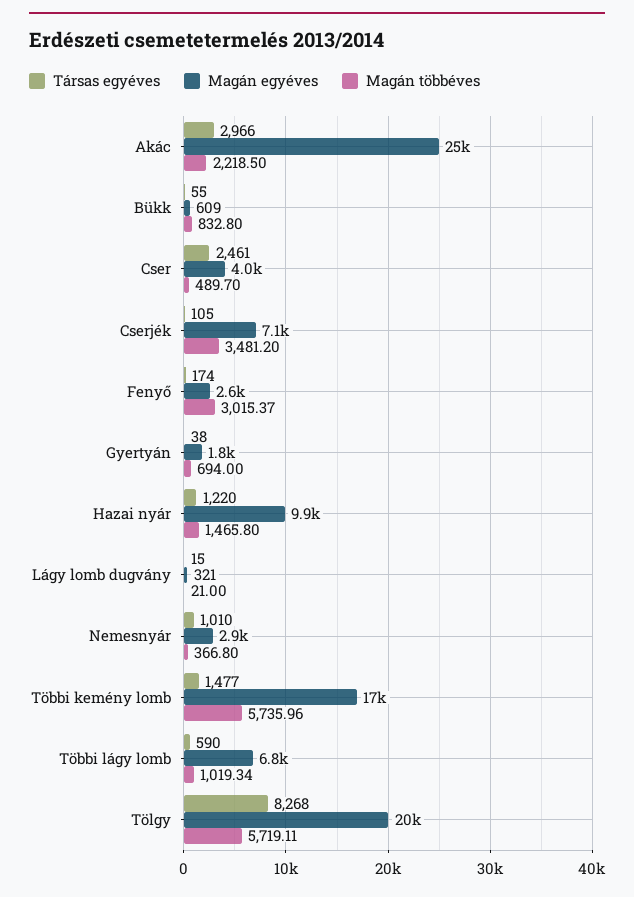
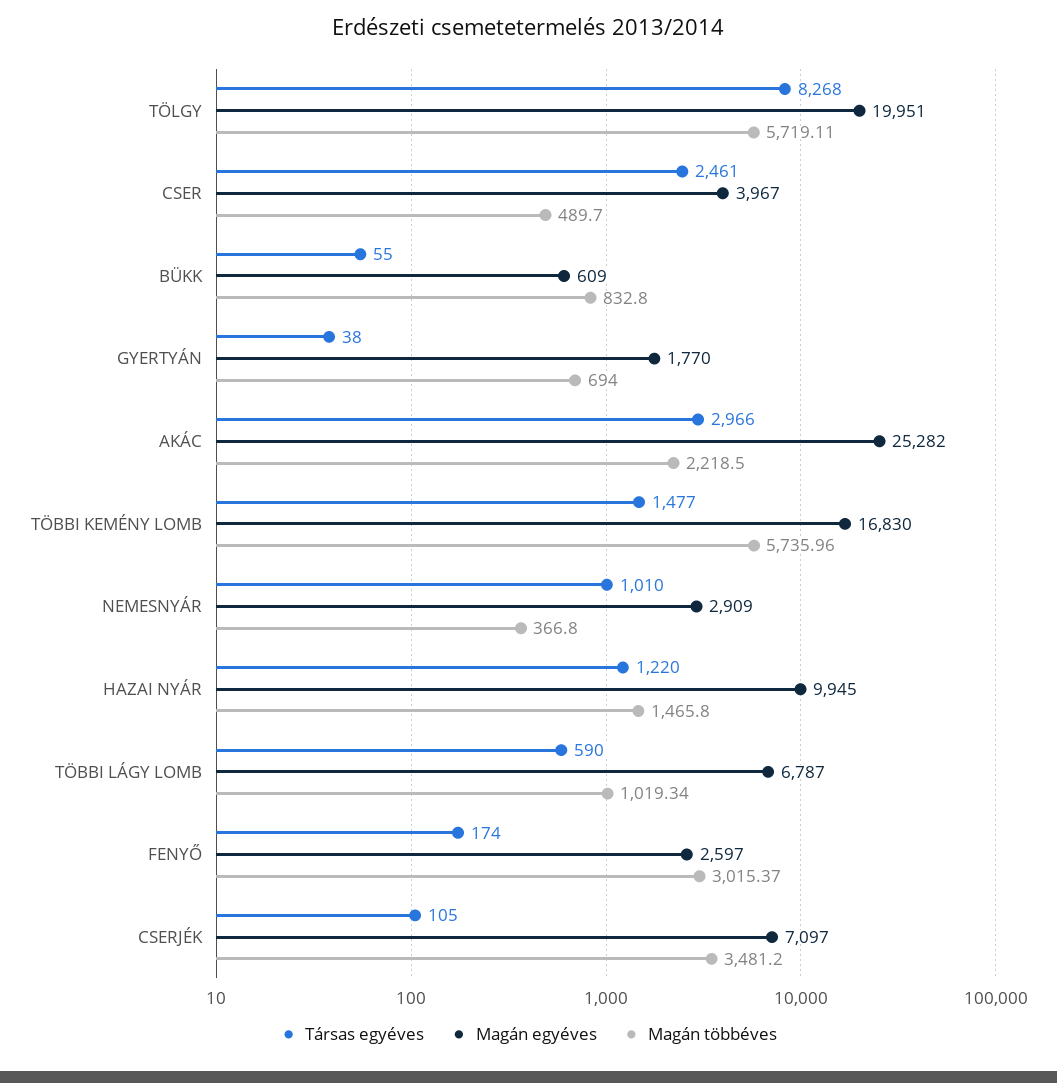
  {
    "Társas egyéves": {
      "Akác": 2966,
      "Bükk": 55,
      "Cser": 2461,
      "Cserjék": 105,
      "Fenyő": 174,
      "Gyertyán": 38,
      "Hazai nyár": 1220,
-     "Lágy lomb dugvány": 15,
      "Nemesnyár": 1010,
      "Többi kemény lomb": 1477,
      "Többi lágy lomb": 590,
      "Tölgy": 8268
    },
    "Magán egyéves": {
      "Akác": 25282,
      "Bükk": 609,
      "Cser": 3967,
      "Cserjék": 7097,
      "Fenyő": 2597,
      "Gyertyán": 1770,
      "Hazai nyár": 9945,
-     "Lágy lomb dugvány": 321,
      "Nemesnyár": 2909,
      "Többi kemény lomb": 16830,
      "Többi lágy lomb": 6787,
      "Tölgy": 19951
    },
    "Magán többéves": {
      "Akác": 2218.5,
      "Bükk": 832.8,
      "Cser": 489.7,
      "Cserjék": 3481.2,
      "Fenyő": 3015.37,
      "Gyertyán": 694,
      "Hazai nyár": 1465.8,
-     "Lágy lomb dugvány": 21,
      "Nemesnyár": 366.8,
      "Többi kemény lomb": 5735.96,
      "Többi lágy lomb": 1019.34,
      "Tölgy": 5719.11
    }
  }

